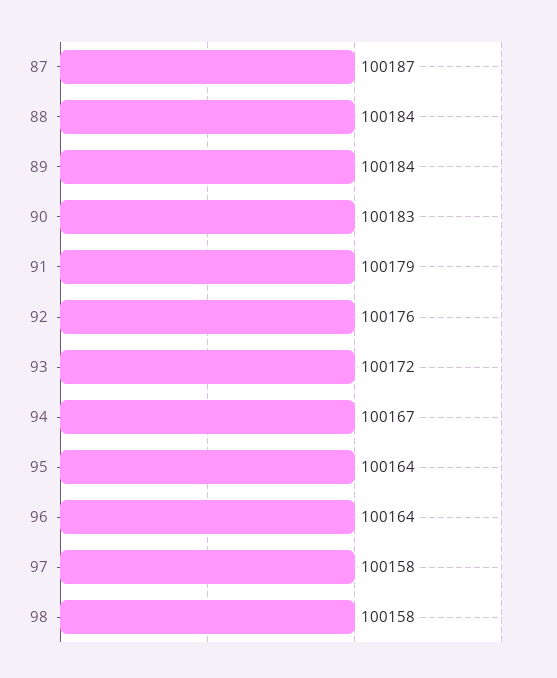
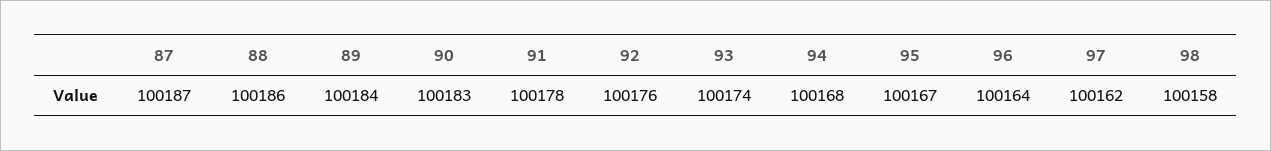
  {
    "87": 100187,
-   "88": 100184,
+   "88": 100186,
    "89": 100184,
    "90": 100183,
-   "91": 100179,
+   "91": 100178,
    "92": 100176,
-   "93": 100172,
+   "93": 100174,
-   "94": 100167,
+   "94": 100168,
-   "95": 100164,
+   "95": 100167,
    "96": 100164,
-   "97": 100158,
+   "97": 100162,
    "98": 100158
  }

